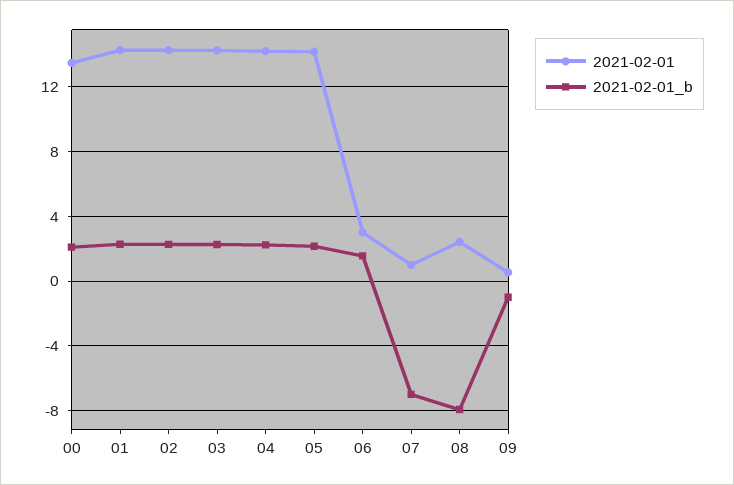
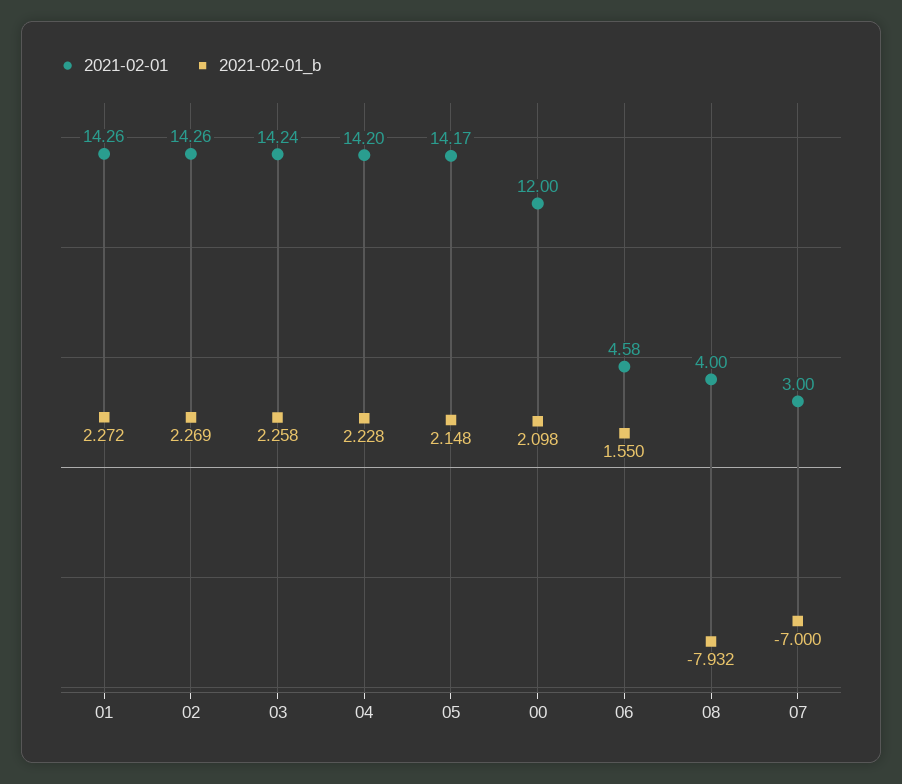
  {
    "2021-02-01": {
-     "00": 13.5,
+     "00": 12,
      "01": 14.26,
      "02": 14.26,
      "03": 14.24,
      "04": 14.2,
      "05": 14.17,
-     "06": 3,
+     "06": 4.58,
-     "07": 1,
+     "07": 3,
-     "08": 2.5,
+     "08": 4
-     "09": 0.5
    },
    "2021-02-01_b": {
      "00": 2.098,
      "01": 2.272,
      "02": 2.269,
      "03": 2.258,
      "04": 2.228,
      "05": 2.148,
      "06": 1.55,
      "07": -7,
-     "08": -7.932,
+     "08": -7.932
-     "09": -1
    }
  }

